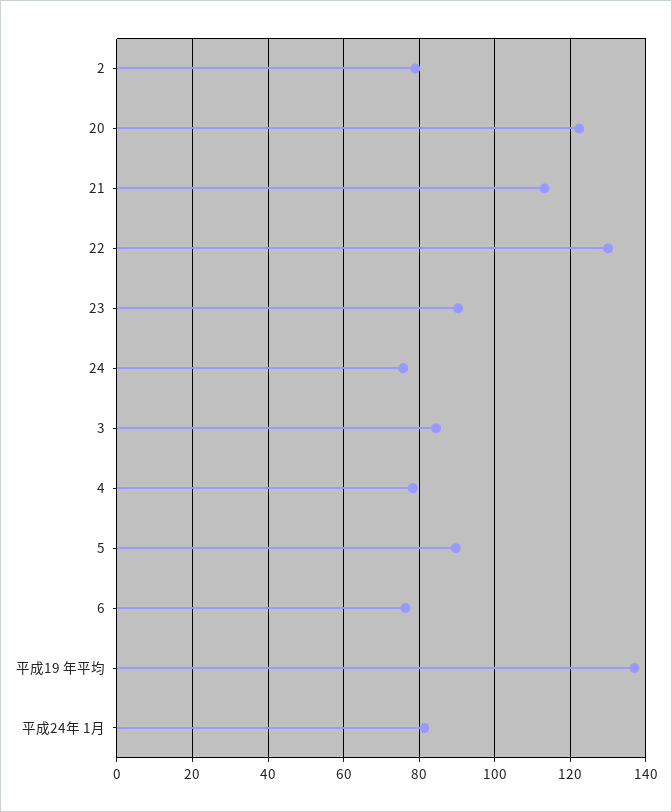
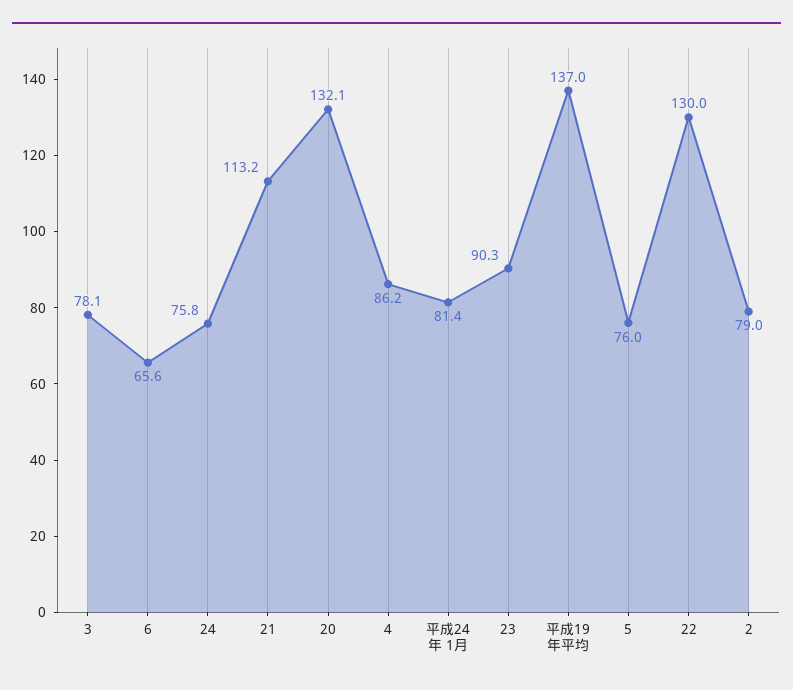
  {
    "2": 79,
-   "20": 122,
+   "20": 132.1,
    "21": 113.2,
    "22": 130,
    "23": 90.3,
    "24": 75.8,
-   "3": 84,
+   "3": 78.1,
-   "4": 78,
+   "4": 86.2,
-   "5": 90,
+   "5": 76,
-   "6": 76,
+   "6": 65.6,
    "平成19 年平均": 137,
    "平成24年 1月": 81.4
  }

